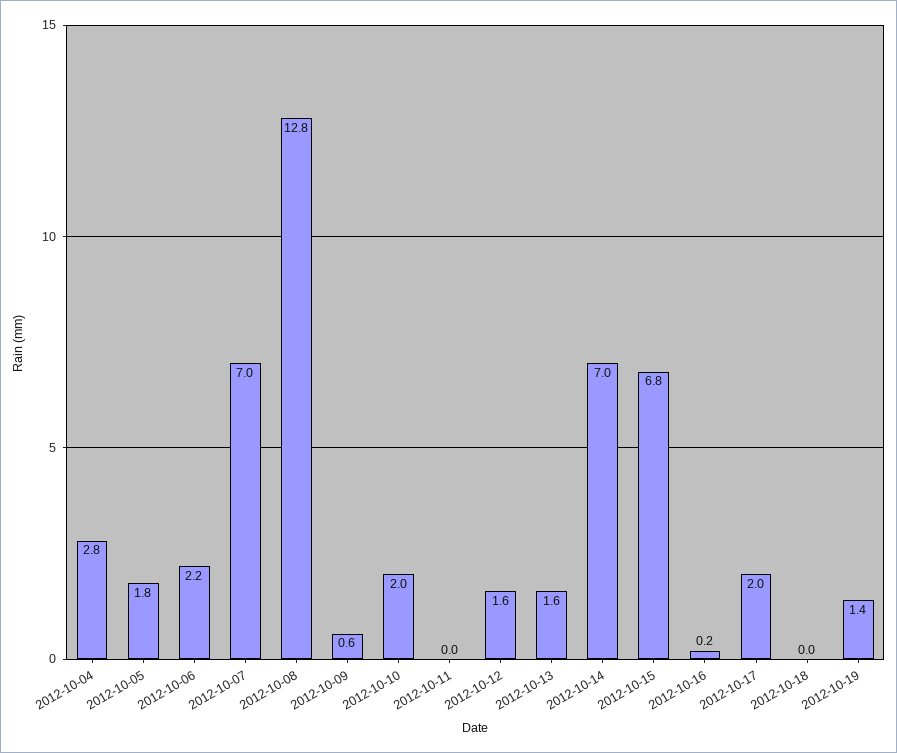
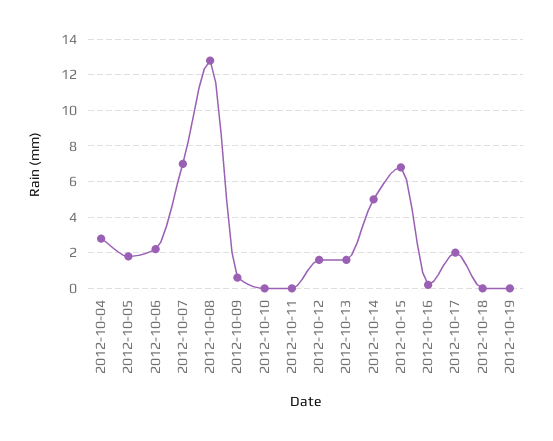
  {
    "2012-10-04": 2.8,
    "2012-10-05": 1.8,
    "2012-10-06": 2.2,
    "2012-10-07": 7,
    "2012-10-08": 12.8,
    "2012-10-09": 0.6,
-   "2012-10-10": 2,
+   "2012-10-10": 0,
    "2012-10-11": 0,
    "2012-10-12": 1.6,
    "2012-10-13": 1.6,
-   "2012-10-14": 7,
+   "2012-10-14": 5,
    "2012-10-15": 6.8,
    "2012-10-16": 0.2,
    "2012-10-17": 2,
    "2012-10-18": 0,
-   "2012-10-19": 1.4
+   "2012-10-19": 0
  }

